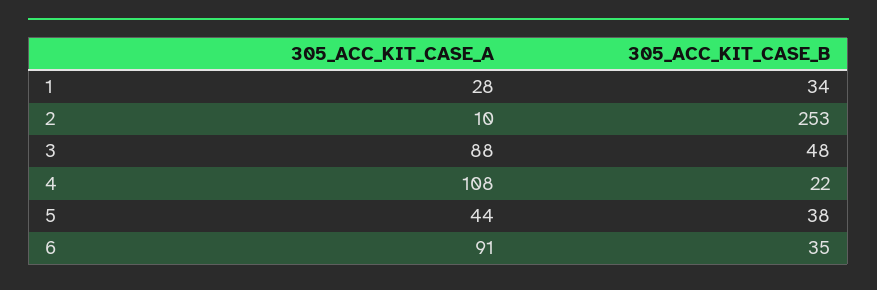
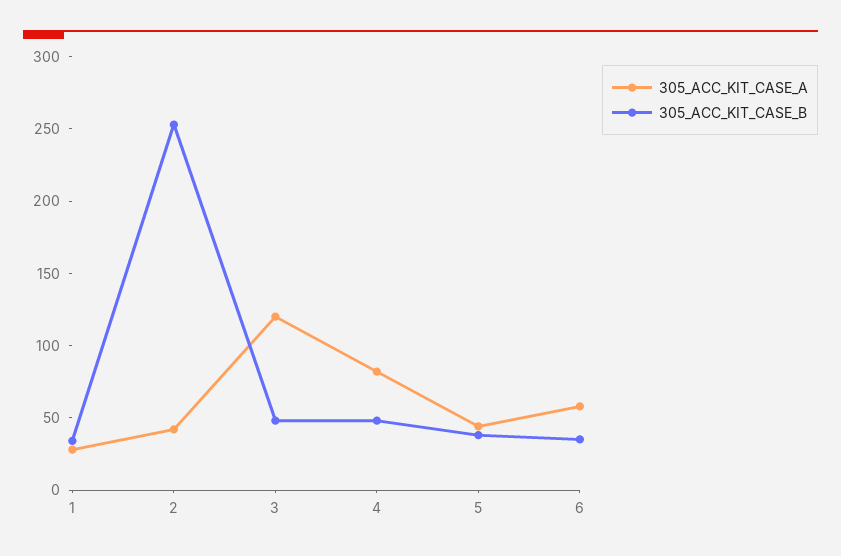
  {
    "305_ACC_KIT_CASE_A": {
      "1": 28,
-     "2": 10,
+     "2": 40,
-     "3": 88,
+     "3": 120,
-     "4": 108,
+     "4": 80,
      "5": 44,
-     "6": 91
+     "6": 60
    },
    "305_ACC_KIT_CASE_B": {
      "1": 34,
      "2": 253,
      "3": 48,
-     "4": 22,
+     "4": 50,
      "5": 38,
      "6": 35
    }
  }

